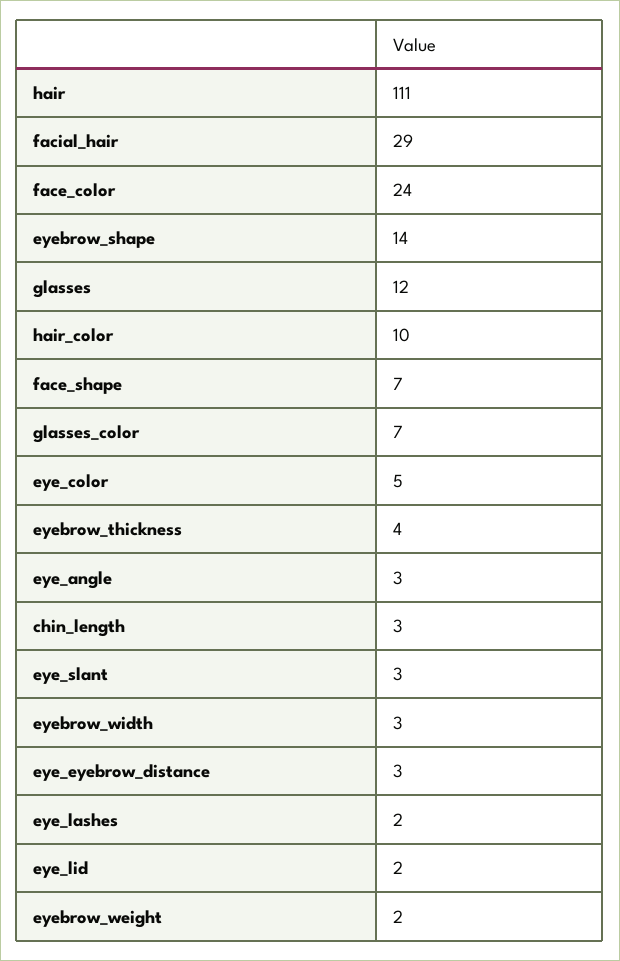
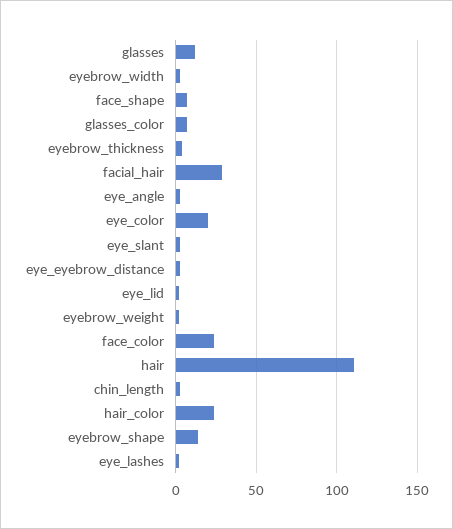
  {
    "hair": 111,
    "facial_hair": 29,
    "face_color": 24,
    "eyebrow_shape": 14,
    "glasses": 12,
-   "hair_color": 10,
+   "hair_color": 25,
    "face_shape": 7,
    "glasses_color": 7,
-   "eye_color": 5,
+   "eye_color": 20,
    "eyebrow_thickness": 4,
    "eye_angle": 3,
    "chin_length": 3,
    "eye_slant": 3,
    "eyebrow_width": 3,
    "eye_eyebrow_distance": 3,
    "eye_lashes": 2,
    "eye_lid": 2,
    "eyebrow_weight": 2
  }

